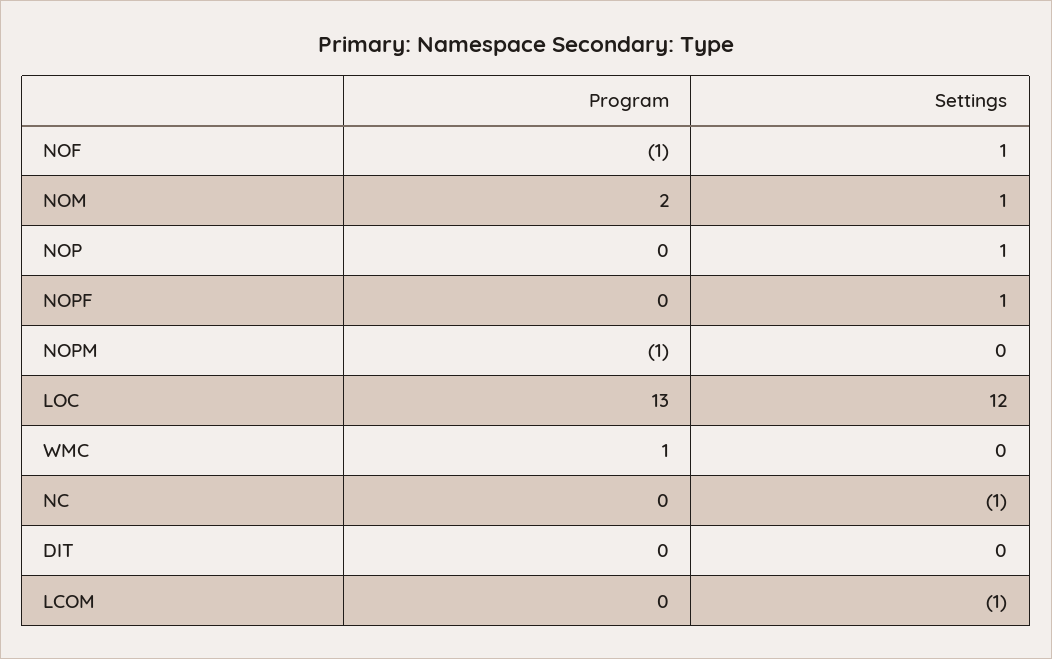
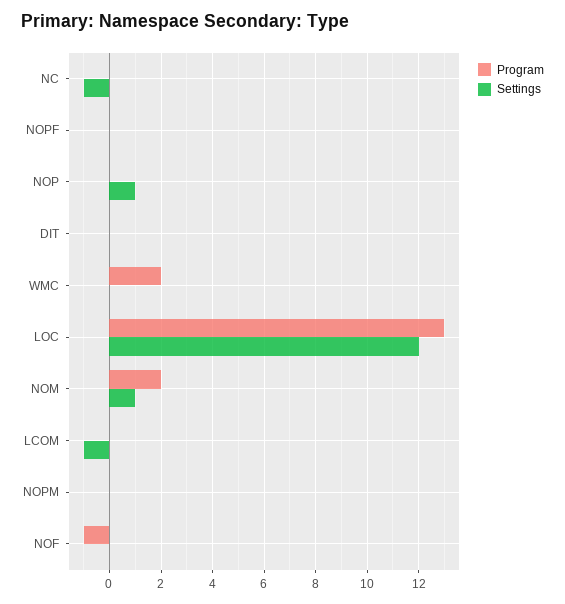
  {
    "Program": {
      "NOF": -1,
      "NOM": 2,
      "NOP": 0,
      "NOPF": 0,
-     "NOPM": -1,
+     "NOPM": 0,
      "LOC": 13,
-     "WMC": 1,
+     "WMC": 2,
      "NC": 0,
      "DIT": 0,
      "LCOM": 0
    },
    "Settings": {
-     "NOF": 1,
+     "NOF": 0,
      "NOM": 1,
      "NOP": 1,
-     "NOPF": 1,
+     "NOPF": 0,
      "NOPM": 0,
      "LOC": 12,
      "WMC": 0,
      "NC": -1,
      "DIT": 0,
      "LCOM": -1
    }
  }

